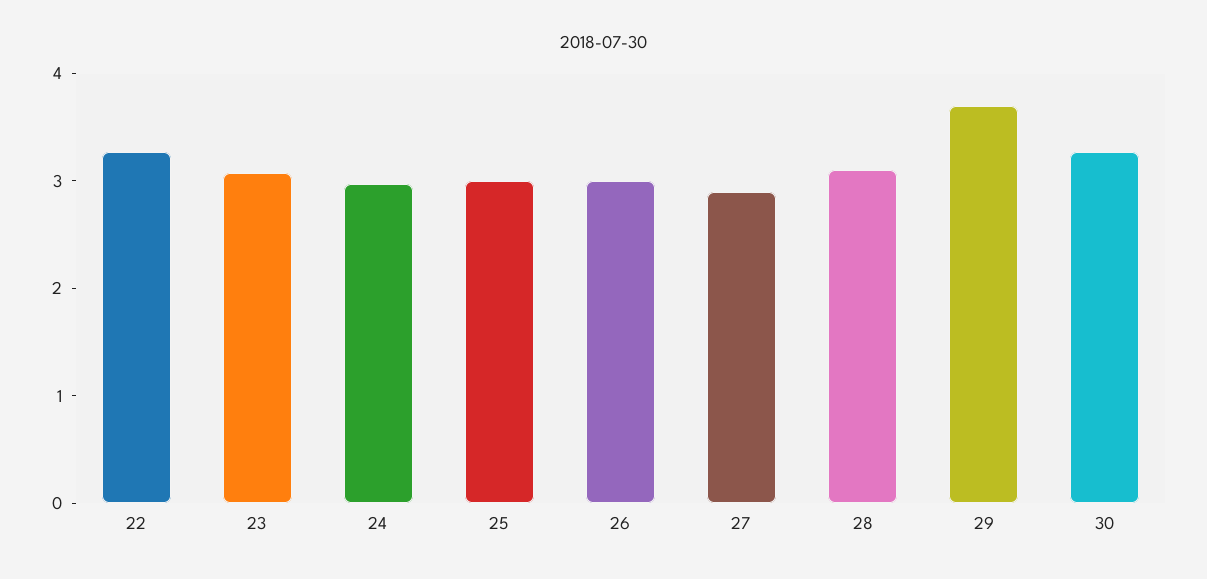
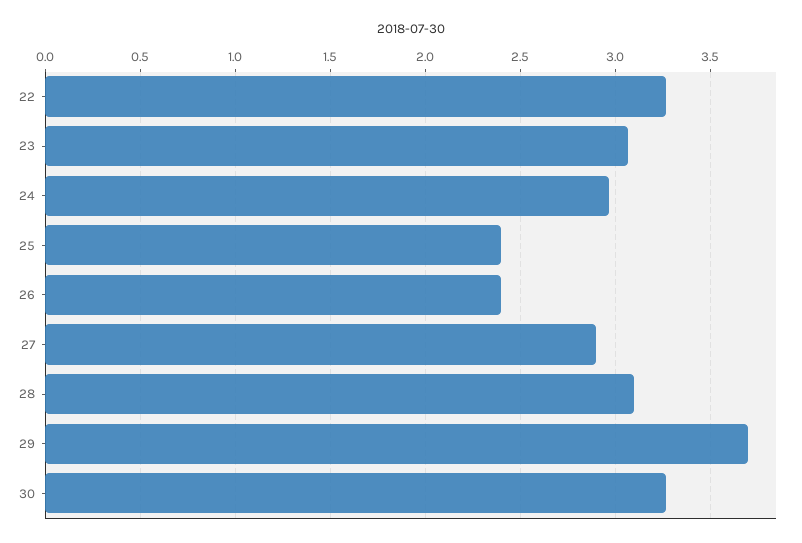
  {
    "22": 3.25,
    "23": 3.05,
    "24": 2.95,
-   "25": 3,
+   "25": 2.4,
-   "26": 3,
+   "26": 2.4,
    "27": 2.9,
    "28": 3.1,
    "29": 3.7,
    "30": 3.25
  }

